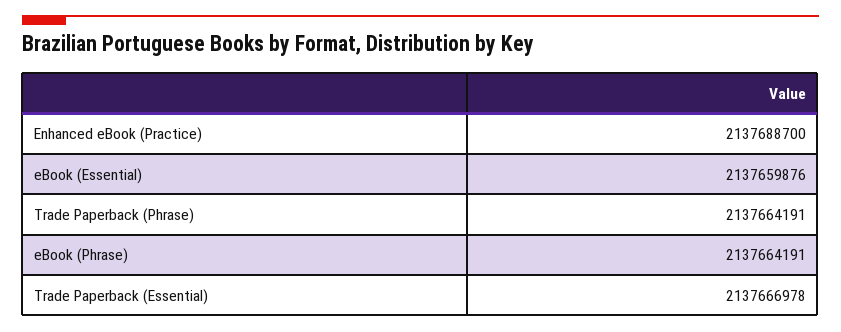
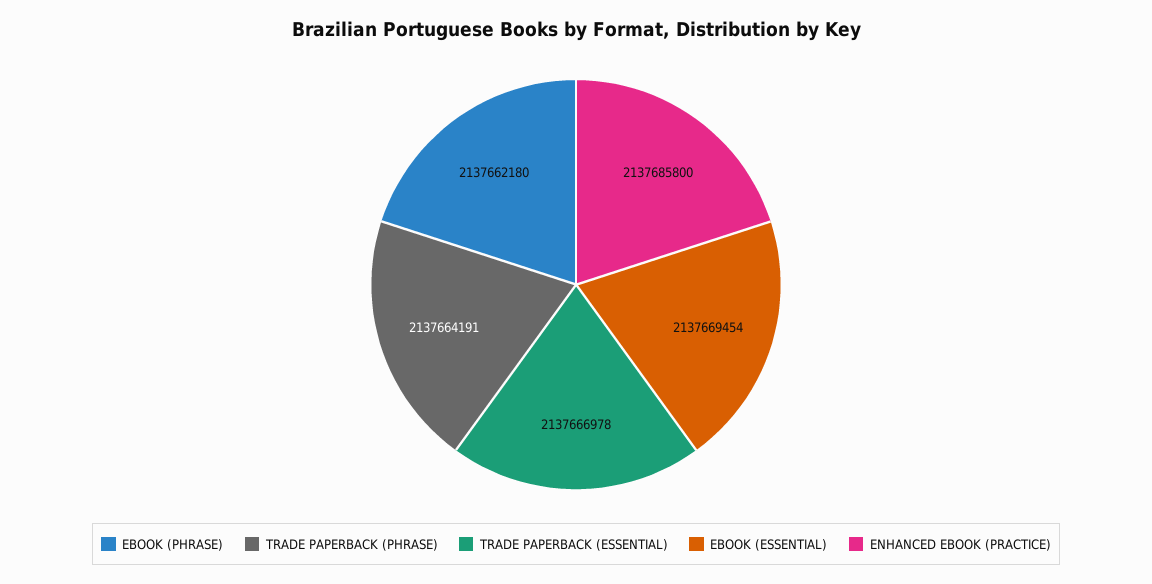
  {
-   "Enhanced eBook (Practice)": 2137688700,
+   "Enhanced eBook (Practice)": 2137685800,
-   "eBook (Essential)": 2137659876,
+   "eBook (Essential)": 2137669454,
    "Trade Paperback (Phrase)": 2137664191,
-   "eBook (Phrase)": 2137664191,
+   "eBook (Phrase)": 2137662180,
    "Trade Paperback (Essential)": 2137666978
  }

